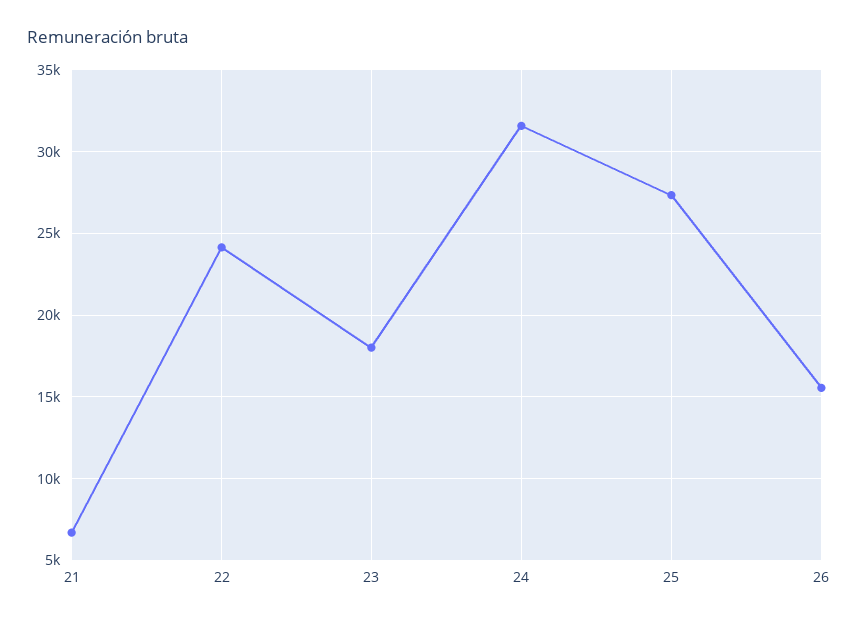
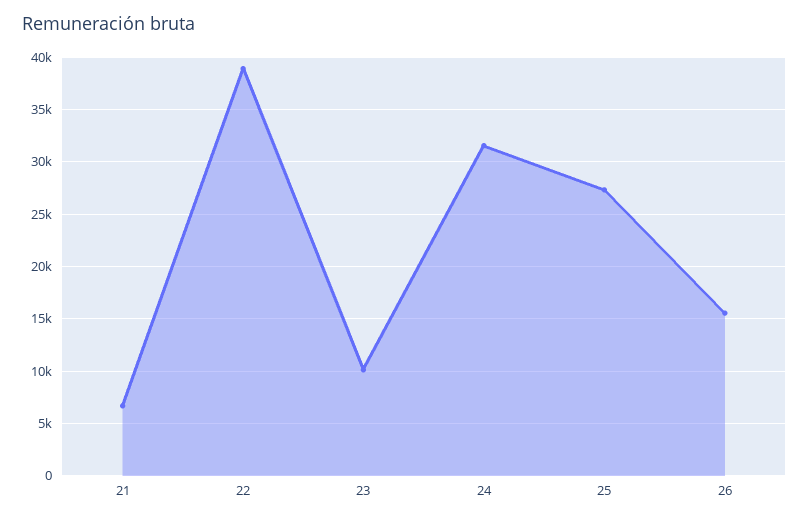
  {
    "21": 6500,
-   "22": 24000,
+   "22": 39000,
-   "23": 18000,
+   "23": 10000,
    "24": 31500,
    "25": 27500,
    "26": 15500
  }

